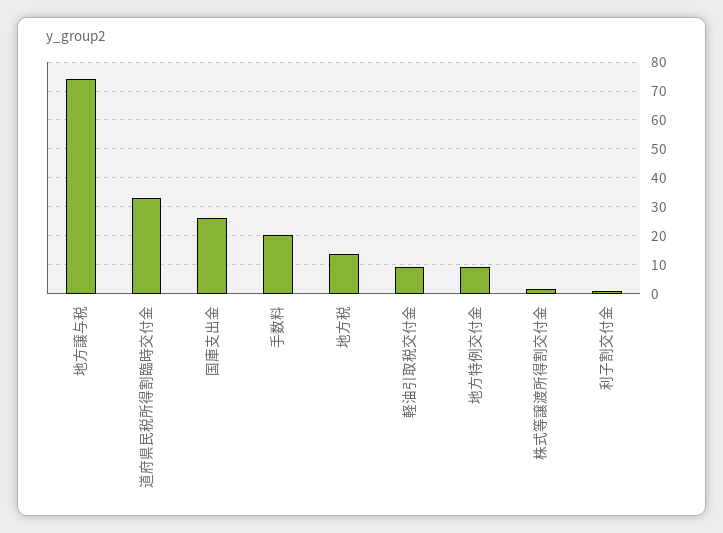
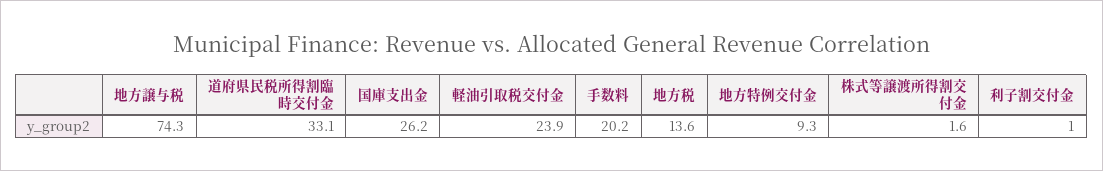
  {
    "地方譲与税": 74.3,
    "道府県民税所得割臨時交付金": 33.1,
    "国庫支出金": 26.2,
    "手数料": 20.2,
    "地方税": 13.6,
-   "軽油引取税交付金": 10,
+   "軽油引取税交付金": 23.9,
    "地方特例交付金": 9.3,
    "株式等譲渡所得割交付金": 1.6,
    "利子割交付金": 1
  }

